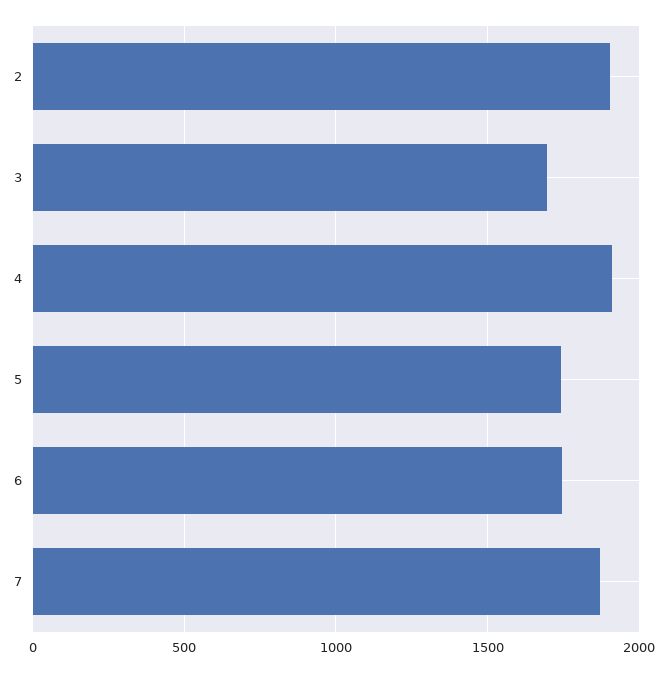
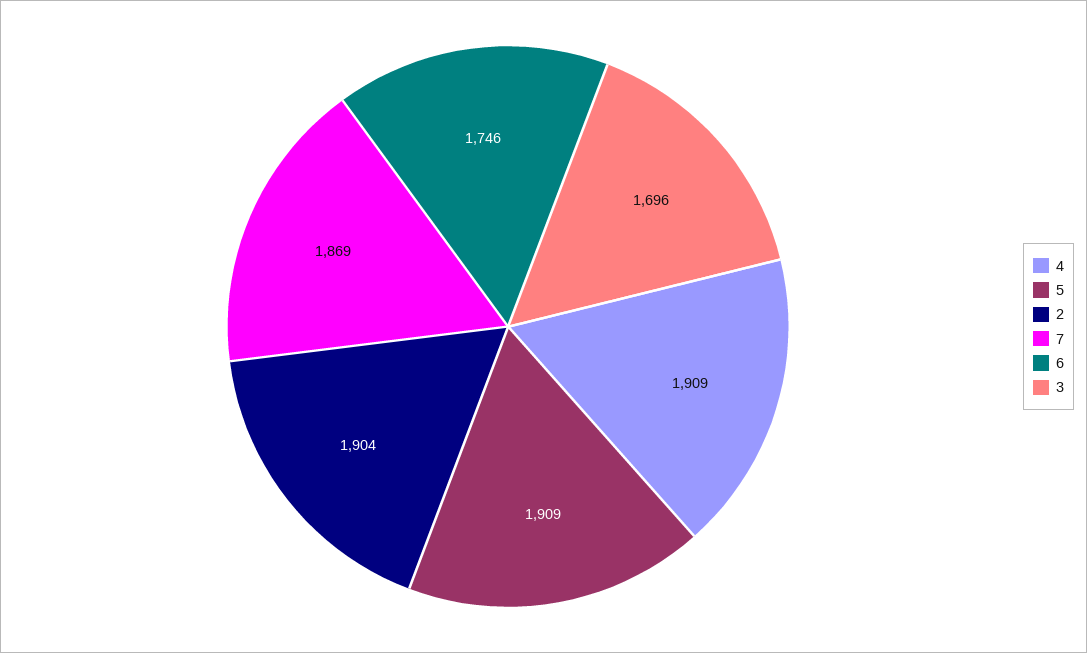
  {
    "2": 1904,
    "3": 1696,
    "4": 1909,
-   "5": 1750,
+   "5": 1909,
    "6": 1746,
    "7": 1869
  }

